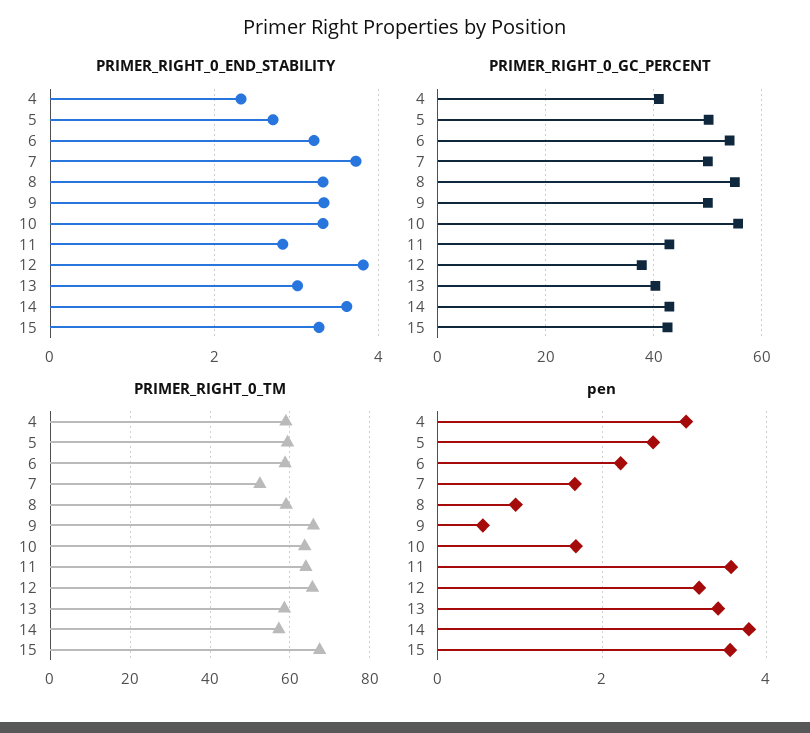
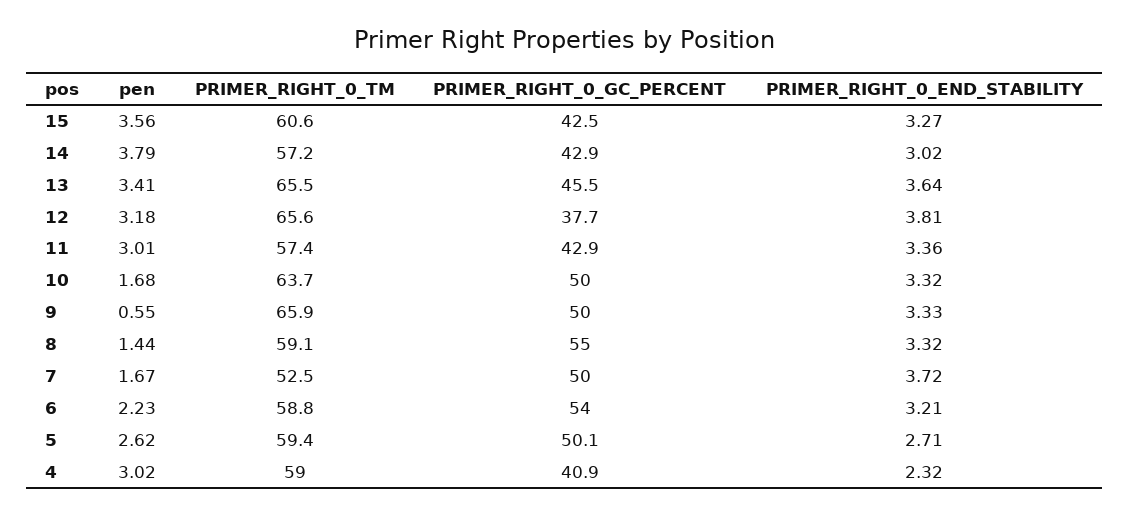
  {
    "PRIMER_RIGHT_0_END_STABILITY": {
      "4": 2.32,
      "5": 2.71,
      "6": 3.21,
      "7": 3.72,
      "8": 3.32,
      "9": 3.33,
      "10": 3.32,
-     "11": 2.8,
+     "11": 3.36,
      "12": 3.81,
-     "13": 3,
+     "13": 3.64,
-     "14": 3.6,
+     "14": 3.02,
      "15": 3.27
    },
    "PRIMER_RIGHT_0_GC_PERCENT": {
      "4": 40.9,
      "5": 50.1,
      "6": 54,
      "7": 50,
      "8": 55,
      "9": 50,
-     "10": 56,
+     "10": 50,
      "11": 42.9,
      "12": 37.7,
-     "13": 40,
+     "13": 45.5,
      "14": 42.9,
      "15": 42.5
    },
    "PRIMER_RIGHT_0_TM": {
      "4": 59,
      "5": 59.4,
      "6": 58.8,
      "7": 52.5,
      "8": 59.1,
      "9": 65.9,
      "10": 63.7,
-     "11": 64,
+     "11": 57.4,
      "12": 65.6,
-     "13": 58,
+     "13": 65.5,
      "14": 57.2,
-     "15": 68
+     "15": 60.6
    },
    "pen": {
      "4": 3.02,
      "5": 2.62,
      "6": 2.23,
      "7": 1.67,
-     "8": 1,
+     "8": 1.44,
      "9": 0.55,
      "10": 1.68,
-     "11": 3.6,
+     "11": 3.01,
      "12": 3.18,
      "13": 3.41,
      "14": 3.79,
      "15": 3.56
    }
  }

